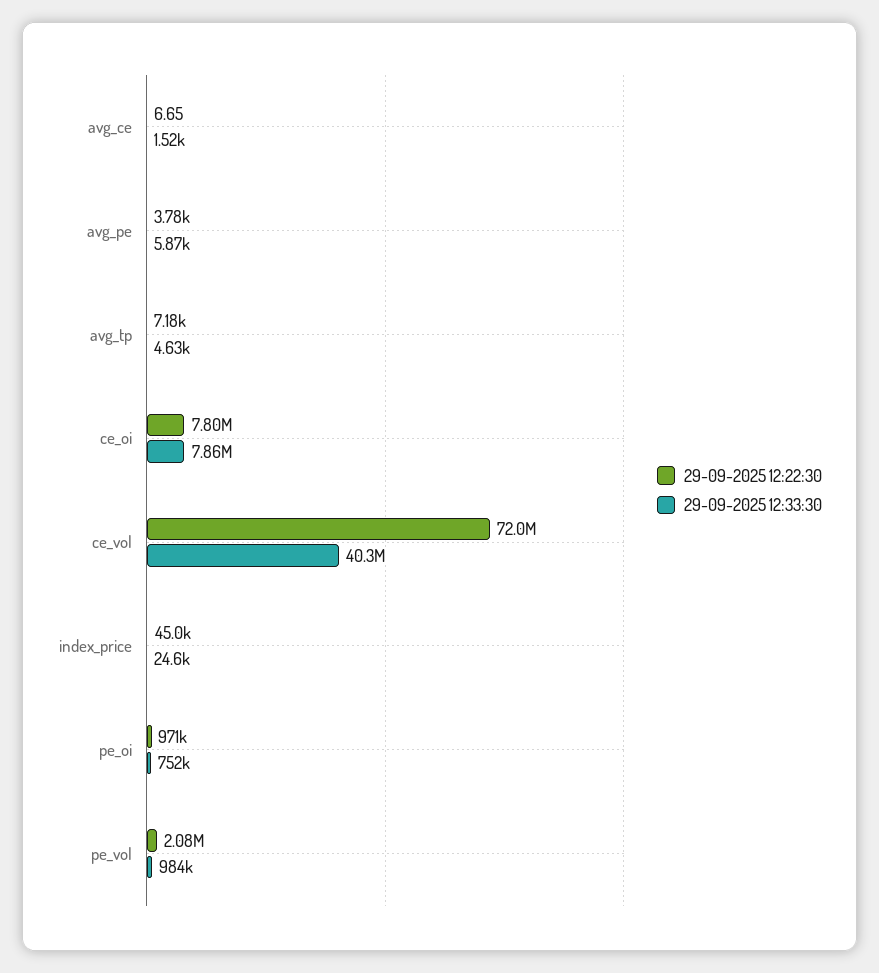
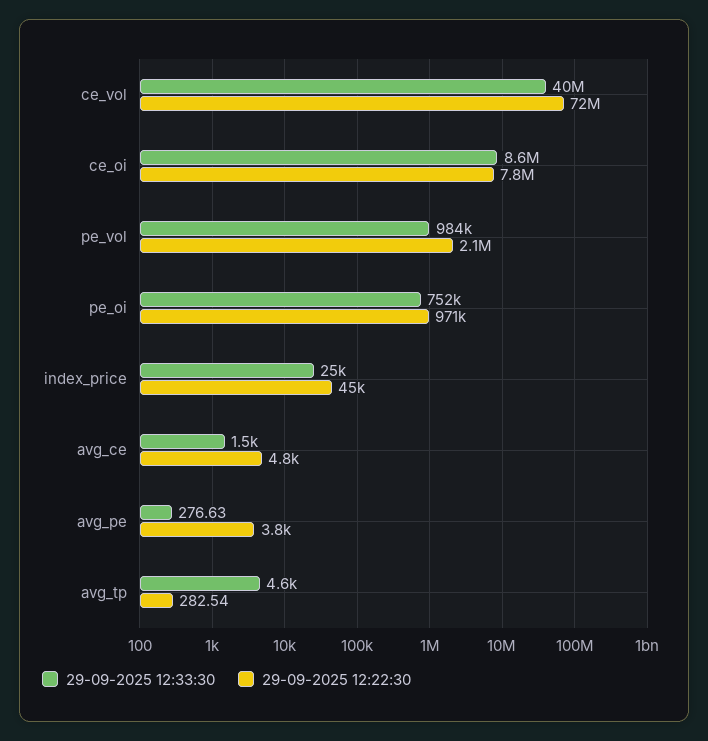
  {
    "29-09-2025 12:22:30": {
-     "avg_ce": 6.65,
+     "avg_ce": 4800,
      "avg_pe": 3780,
-     "avg_tp": 7180,
+     "avg_tp": 282.54,
      "ce_oi": 7800000,
      "ce_vol": 72000000,
      "index_price": 45000,
      "pe_oi": 971000,
      "pe_vol": 2080000
    },
    "29-09-2025 12:33:30": {
      "avg_ce": 1520,
-     "avg_pe": 5870,
+     "avg_pe": 276.63,
      "avg_tp": 4630,
-     "ce_oi": 7860000,
+     "ce_oi": 8600000,
      "ce_vol": 40300000,
      "index_price": 24600,
      "pe_oi": 752000,
      "pe_vol": 984000
    }
  }

